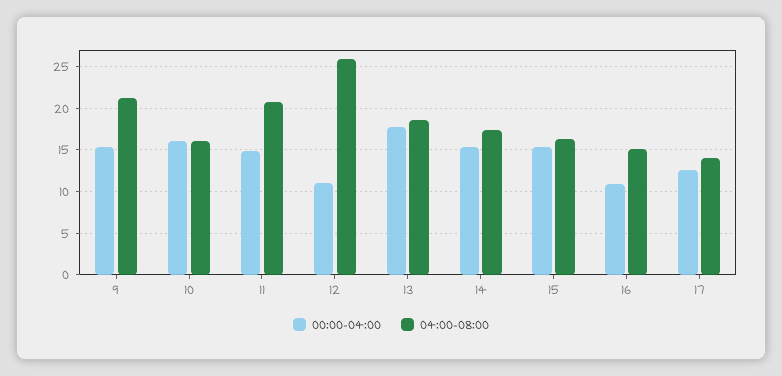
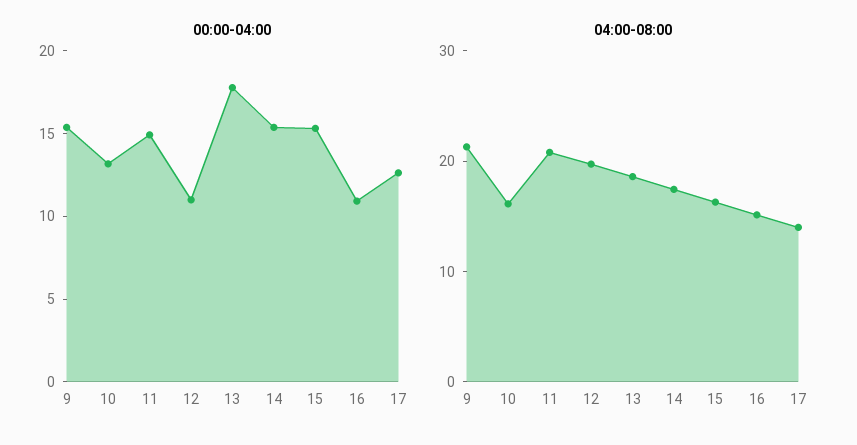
  {
    "00:00-04:00": {
      "9": 15,
-     "10": 16,
+     "10": 13,
      "11": 15,
      "12": 11,
      "13": 18,
      "14": 15,
      "15": 15,
      "16": 11,
      "17": 13
    },
    "04:00-08:00": {
      "9": 21,
      "10": 16,
      "11": 21,
-     "12": 26,
+     "12": 20,
      "13": 19,
      "14": 17,
      "15": 16,
      "16": 15,
      "17": 14
    }
  }

